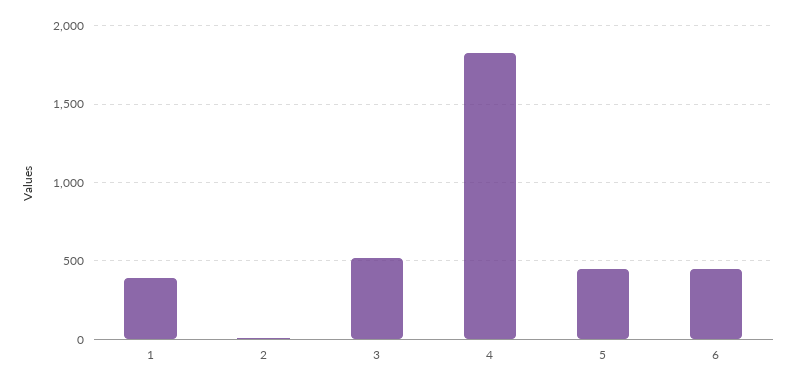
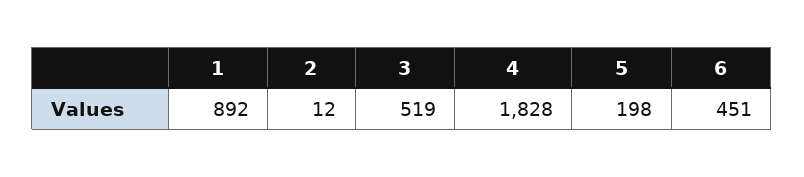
  {
-   "1": 400,
+   "1": 892,
    "2": 12,
    "3": 519,
    "4": 1828,
-   "5": 450,
+   "5": 198,
    "6": 451
  }

